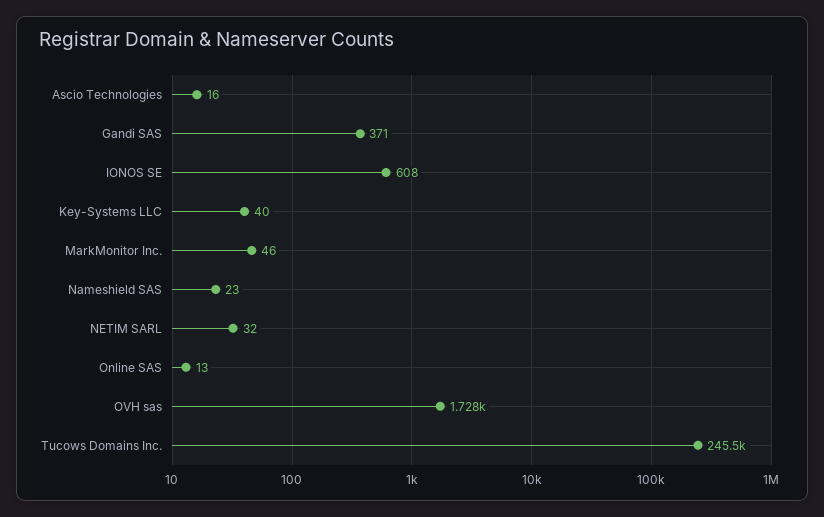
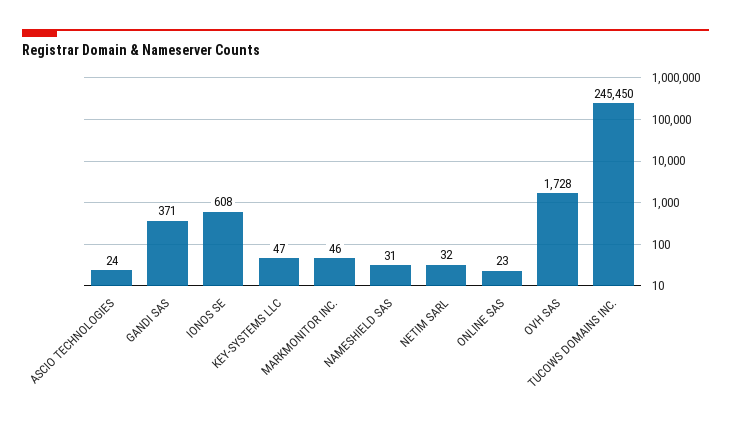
  {
-   "Ascio Technologies": 16,
+   "Ascio Technologies": 24,
    "Gandi SAS": 371,
    "IONOS SE": 608,
-   "Key-Systems LLC": 40,
+   "Key-Systems LLC": 47,
    "MarkMonitor Inc.": 46,
-   "Nameshield SAS": 23,
+   "Nameshield SAS": 31,
    "NETIM SARL": 32,
-   "Online SAS": 13,
+   "Online SAS": 23,
    "OVH sas": 1728,
    "Tucows Domains Inc.": 245450
  }

